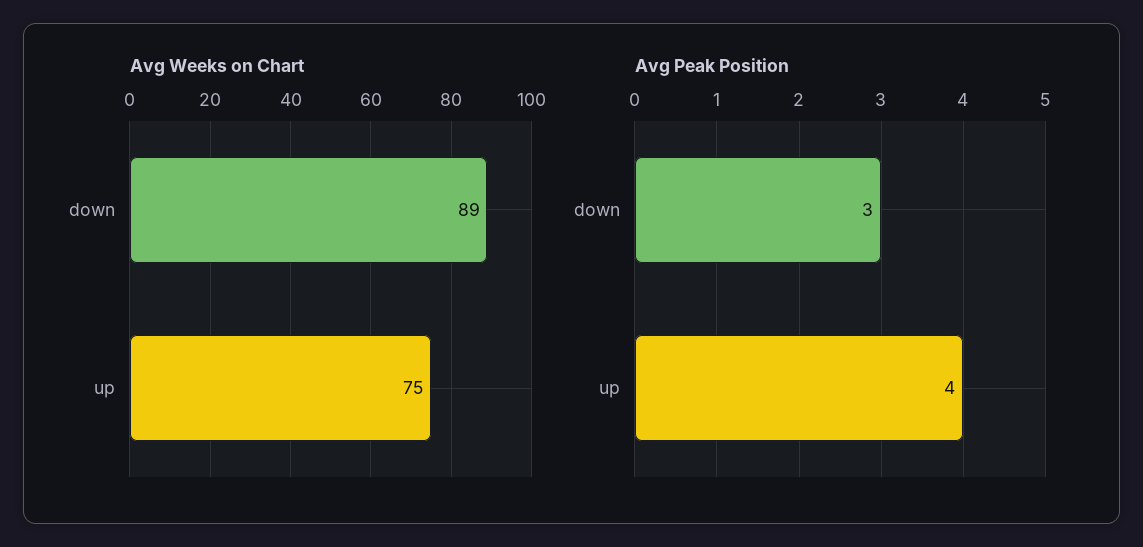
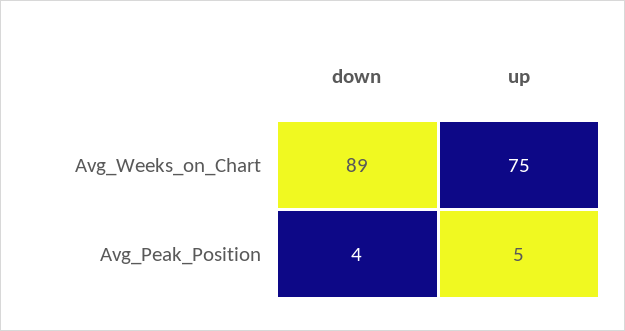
  {
    "Avg Weeks on Chart": {
      "down": 89,
      "up": 75
    },
    "Avg Peak Position": {
-     "down": 3,
+     "down": 4,
-     "up": 4
+     "up": 5
    }
  }

